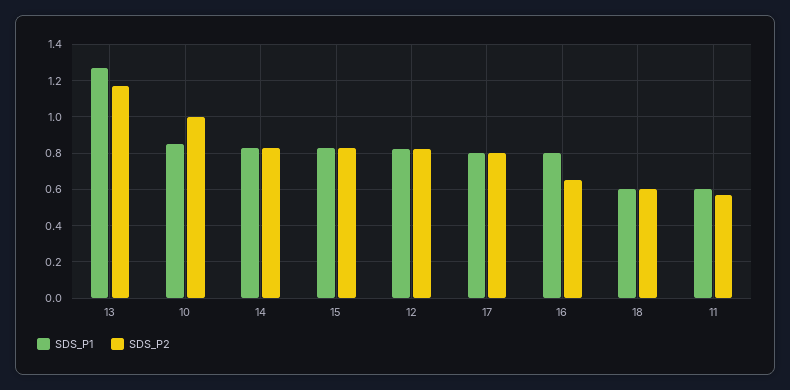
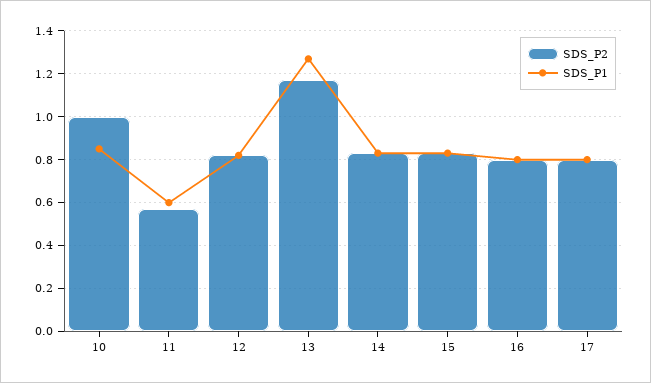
  {
    "SDS_P1": {
      "13": 1.25,
      "10": 0.85,
      "14": 0.85,
      "15": 0.85,
      "12": 0.8,
      "17": 0.8,
      "16": 0.8,
-     "18": 0.6,
      "11": 0.6
    },
    "SDS_P2": {
      "13": 1.15,
      "10": 1,
      "14": 0.85,
      "15": 0.85,
      "12": 0.8,
      "17": 0.8,
-     "16": 0.65,
+     "16": 0.8,
-     "18": 0.6,
      "11": 0.55
    }
  }

